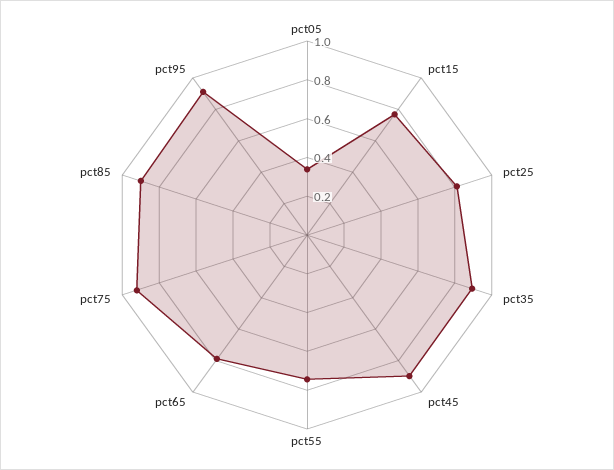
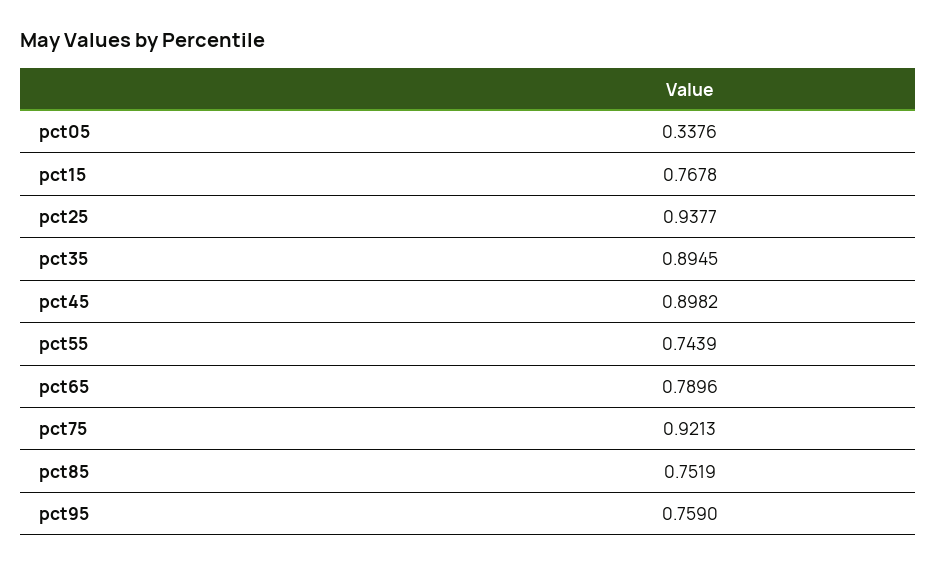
  {
    "pct05": 0.3376,
    "pct15": 0.7678,
-   "pct25": 0.8,
+   "pct25": 0.9377,
    "pct35": 0.8945,
    "pct45": 0.8982,
    "pct55": 0.7439,
    "pct65": 0.7896,
    "pct75": 0.9213,
-   "pct85": 0.9,
+   "pct85": 0.7519,
-   "pct95": 0.9
+   "pct95": 0.759
  }

